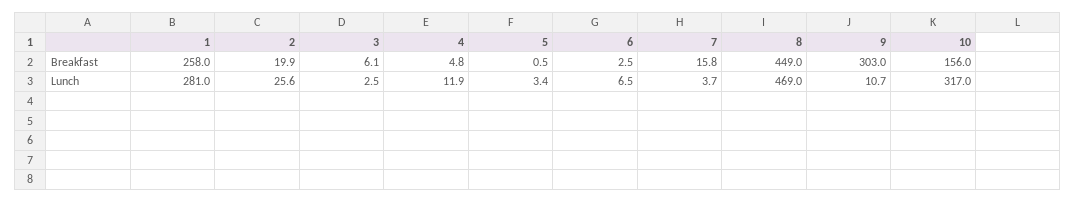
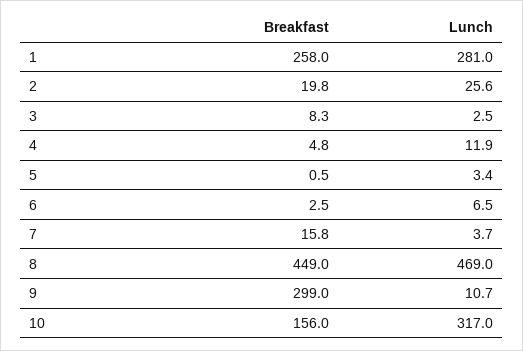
  {
    "1": {
      "Breakfast": 258,
      "Lunch": 281
    },
    "2": {
-     "Breakfast": 19.9,
+     "Breakfast": 19.8,
      "Lunch": 25.6
    },
    "3": {
-     "Breakfast": 6.1,
+     "Breakfast": 8.3,
      "Lunch": 2.5
    },
    "4": {
      "Breakfast": 4.8,
      "Lunch": 11.9
    },
    "5": {
      "Breakfast": 0.5,
      "Lunch": 3.4
    },
    "6": {
      "Breakfast": 2.5,
      "Lunch": 6.5
    },
    "7": {
      "Breakfast": 15.8,
      "Lunch": 3.7
    },
    "8": {
      "Breakfast": 449,
      "Lunch": 469
    },
    "9": {
-     "Breakfast": 303,
+     "Breakfast": 299,
      "Lunch": 10.7
    },
    "10": {
      "Breakfast": 156,
      "Lunch": 317
    }
  }

